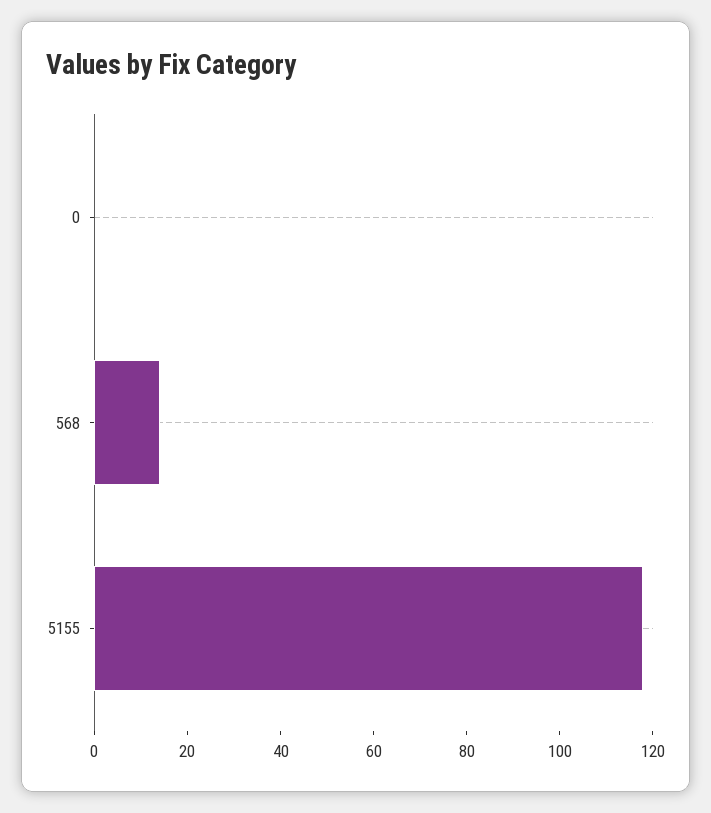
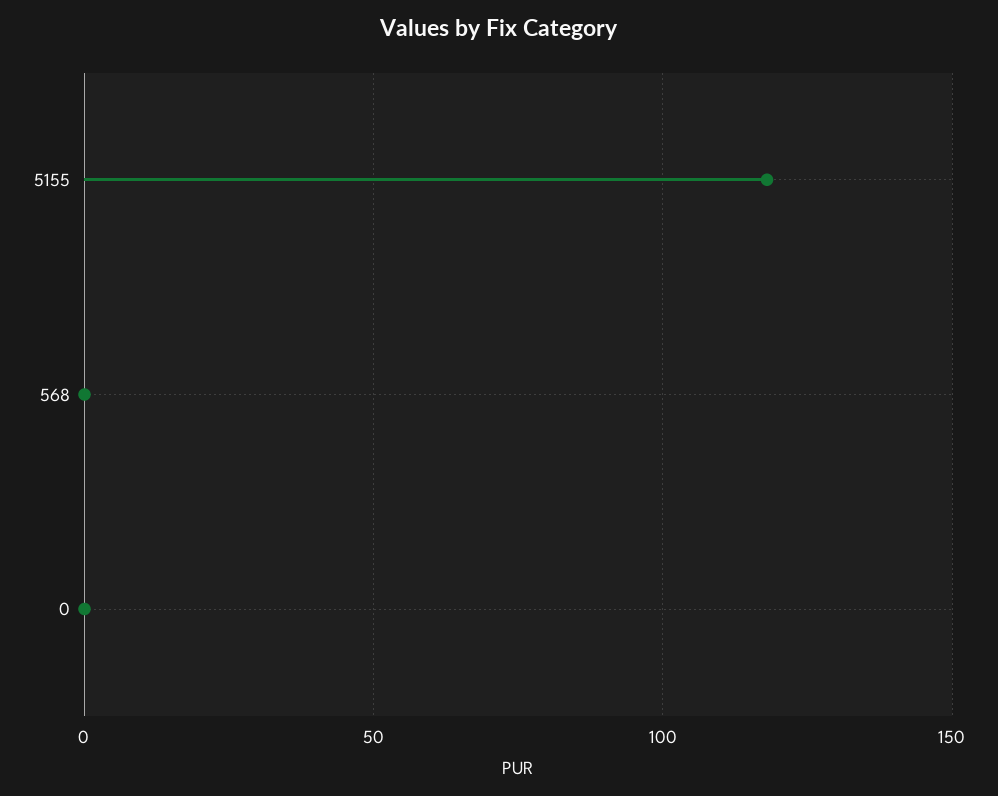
  {
    "0": 0,
-   "568": 15,
+   "568": 0,
    "5155": 120
  }

